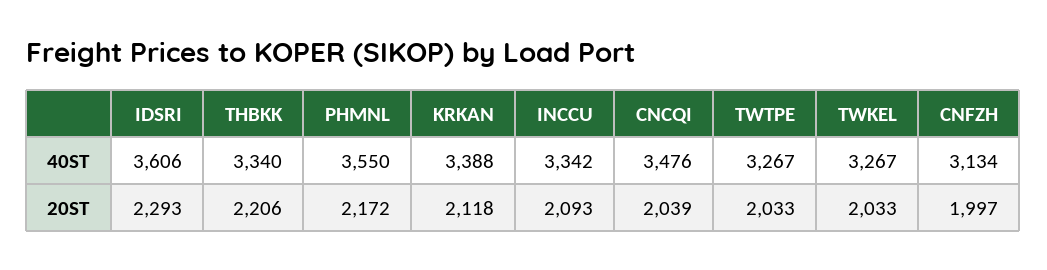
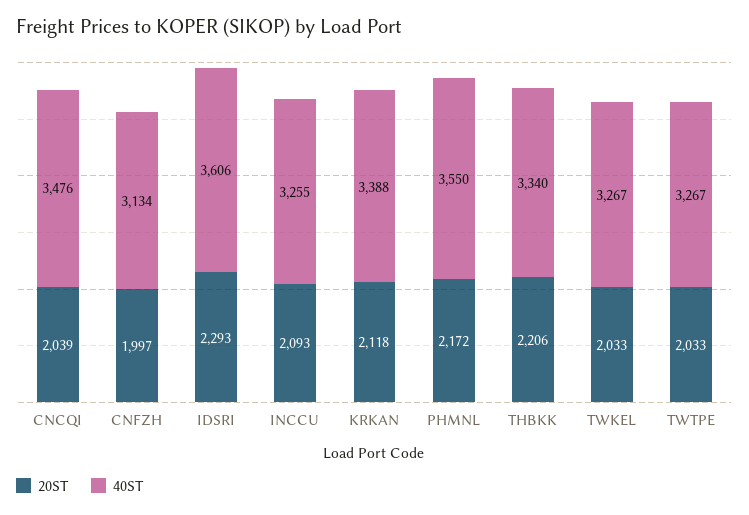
  {
    "40ST": {
      "IDSRI": 3606,
      "THBKK": 3340,
      "PHMNL": 3550,
      "KRKAN": 3388,
-     "INCCU": 3342,
+     "INCCU": 3255,
      "CNCQI": 3476,
      "TWTPE": 3267,
      "TWKEL": 3267,
      "CNFZH": 3134
    },
    "20ST": {
      "IDSRI": 2293,
      "THBKK": 2206,
      "PHMNL": 2172,
      "KRKAN": 2118,
      "INCCU": 2093,
      "CNCQI": 2039,
      "TWTPE": 2033,
      "TWKEL": 2033,
      "CNFZH": 1997
    }
  }

